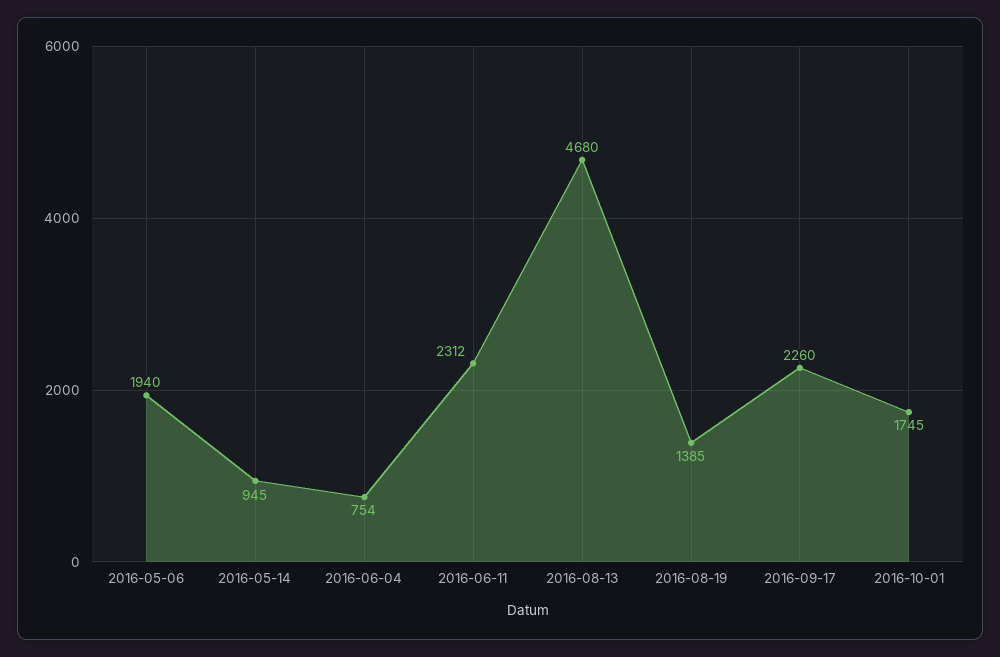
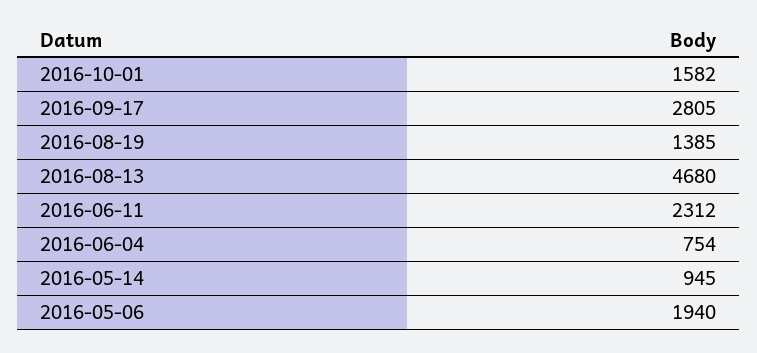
  {
    "2016-05-06": 1940,
    "2016-05-14": 945,
    "2016-06-04": 754,
    "2016-06-11": 2312,
    "2016-08-13": 4680,
    "2016-08-19": 1385,
-   "2016-09-17": 2260,
+   "2016-09-17": 2805,
-   "2016-10-01": 1745
+   "2016-10-01": 1582
  }

